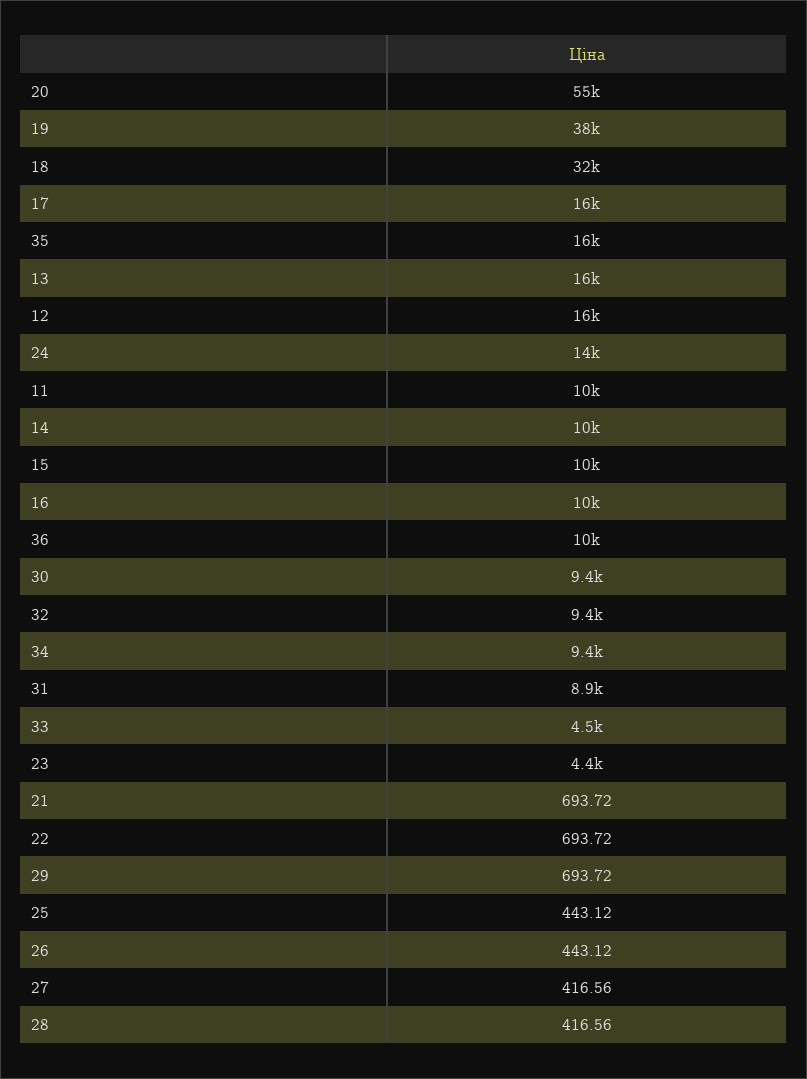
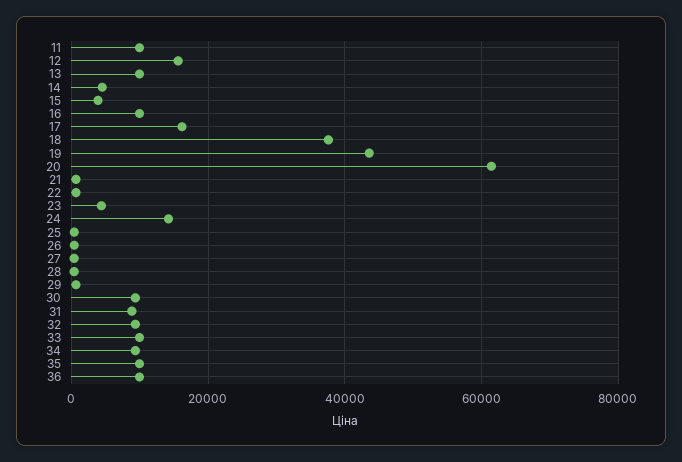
  {
-   "20": 55000,
+   "20": 62000,
-   "19": 38000,
+   "19": 44000,
-   "18": 32000,
+   "18": 38000,
    "17": 16000,
-   "35": 16000,
+   "35": 10000,
-   "13": 16000,
+   "13": 10000,
    "12": 16000,
    "24": 14000,
    "11": 10000,
-   "14": 10000,
+   "14": 4000,
-   "15": 10000,
+   "15": 4000,
    "16": 10000,
    "36": 10000,
    "30": 9400,
    "32": 9400,
    "34": 9400,
    "31": 8900,
-   "33": 4500,
+   "33": 10000,
    "23": 4400,
    "21": 693.72,
    "22": 693.72,
    "29": 693.72,
    "25": 443.12,
    "26": 443.12,
    "27": 416.56,
    "28": 416.56
  }

